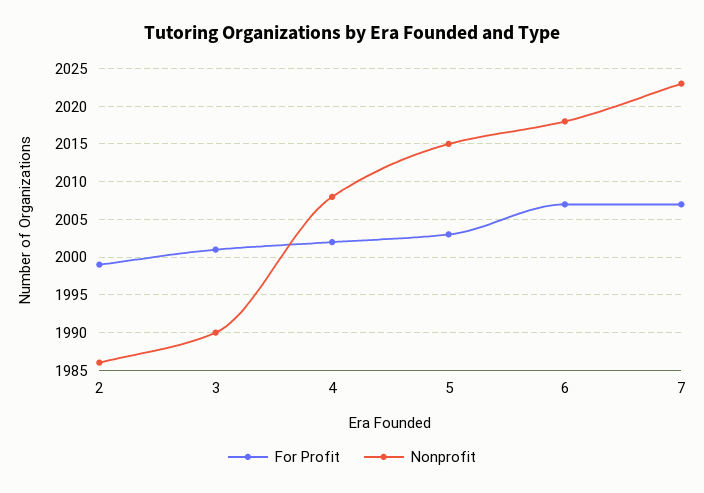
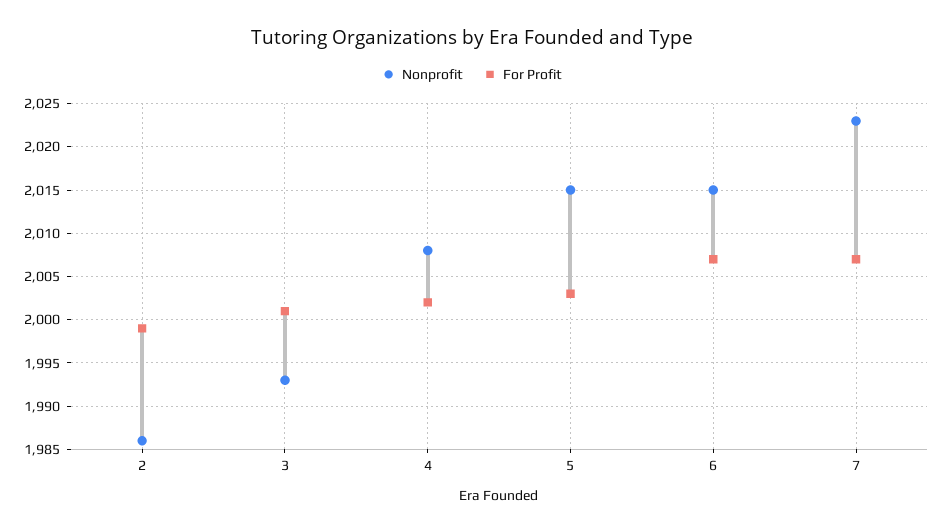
  {
    "For Profit": {
      "2": 1999,
      "3": 2001,
      "4": 2002,
      "5": 2003,
      "6": 2007,
      "7": 2007
    },
    "Nonprofit": {
      "2": 1986,
-     "3": 1990,
+     "3": 1993,
      "4": 2008,
      "5": 2015,
-     "6": 2018,
+     "6": 2015,
      "7": 2023
    }
  }

